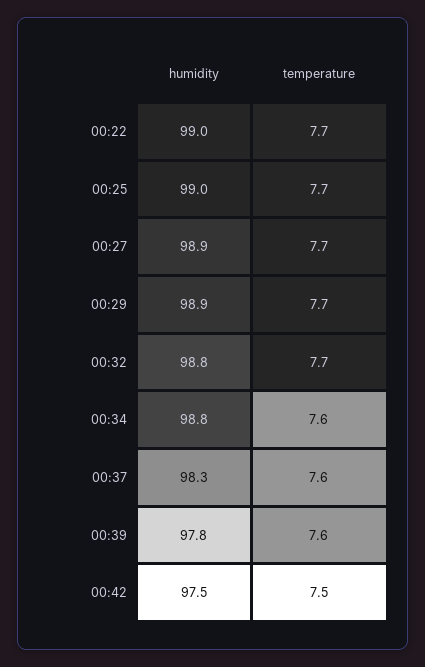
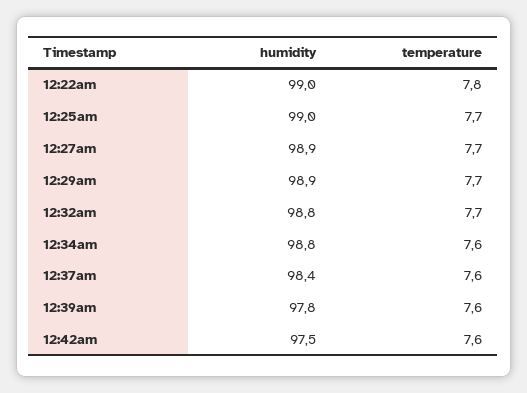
  {
    "humidity": {
      "00:22": 99,
      "00:25": 99,
      "00:27": 98.9,
      "00:29": 98.9,
      "00:32": 98.8,
      "00:34": 98.8,
-     "00:37": 98.3,
+     "00:37": 98.4,
      "00:39": 97.8,
      "00:42": 97.5
    },
    "temperature": {
-     "00:22": 7.7,
+     "00:22": 7.8,
      "00:25": 7.7,
      "00:27": 7.7,
      "00:29": 7.7,
      "00:32": 7.7,
      "00:34": 7.6,
      "00:37": 7.6,
      "00:39": 7.6,
-     "00:42": 7.5
+     "00:42": 7.6
    }
  }

